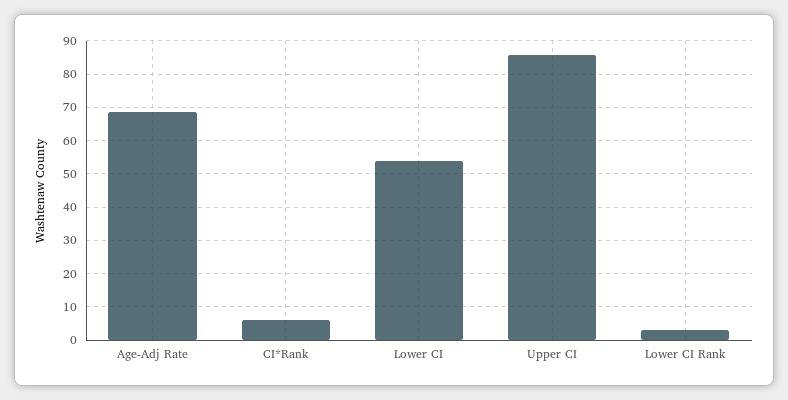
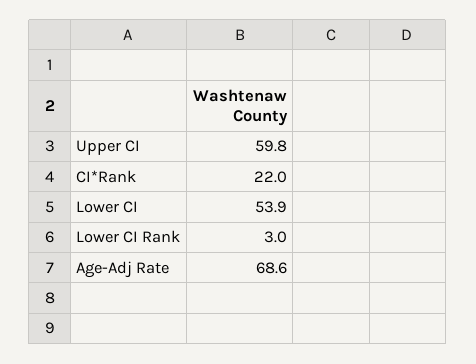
  {
    "Age-Adj Rate": 68.6,
-   "CI*Rank": 6,
+   "CI*Rank": 22,
    "Lower CI": 53.9,
-   "Upper CI": 86,
+   "Upper CI": 59.8,
    "Lower CI Rank": 3
  }

